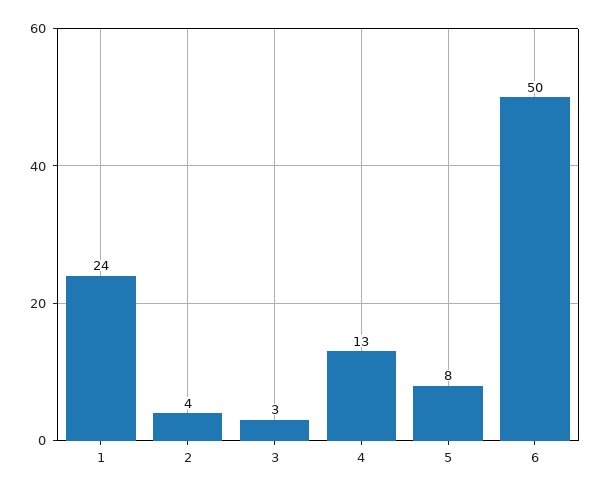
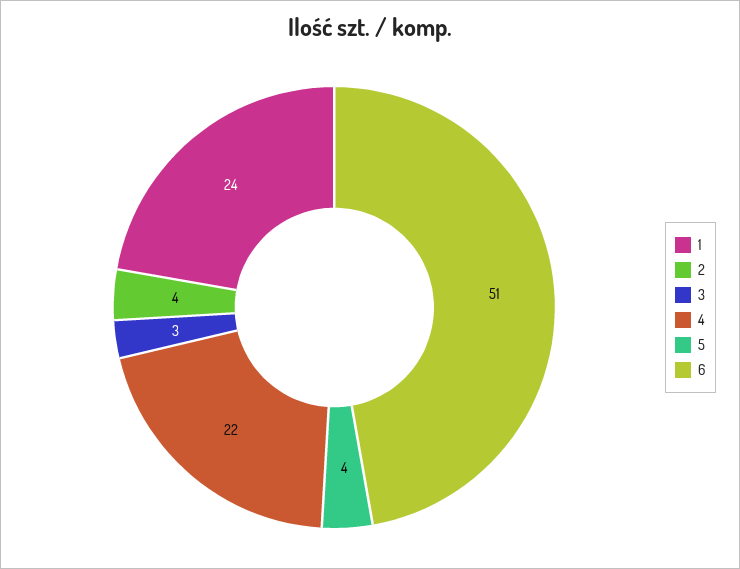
  {
    "1": 24,
    "2": 4,
    "3": 3,
-   "4": 13,
+   "4": 22,
-   "5": 8,
+   "5": 4,
-   "6": 50
+   "6": 51
  }

